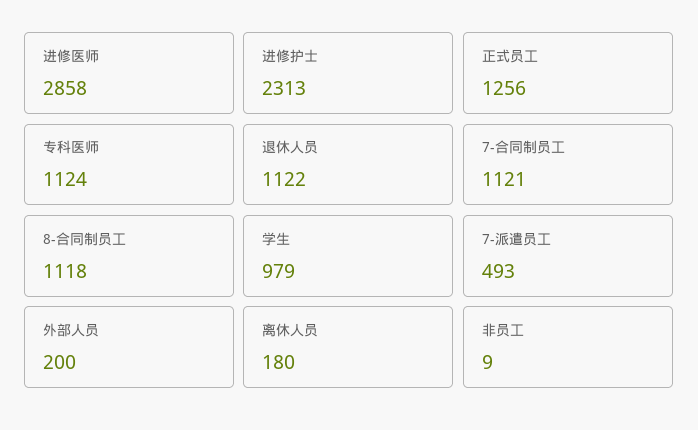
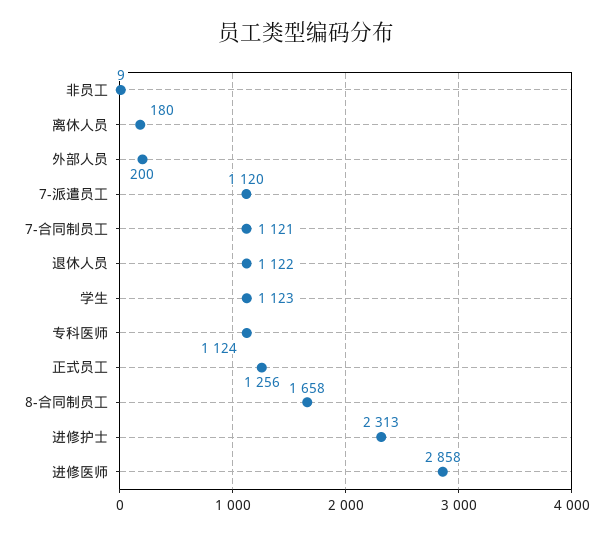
  {
    "进修医师": 2858,
    "进修护士": 2313,
    "正式员工": 1256,
    "专科医师": 1124,
    "退休人员": 1122,
    "7-合同制员工": 1121,
-   "8-合同制员工": 1118,
+   "8-合同制员工": 1658,
-   "学生": 979,
+   "学生": 1123,
-   "7-派遣员工": 493,
+   "7-派遣员工": 1120,
    "外部人员": 200,
    "离休人员": 180,
    "非员工": 9
  }

